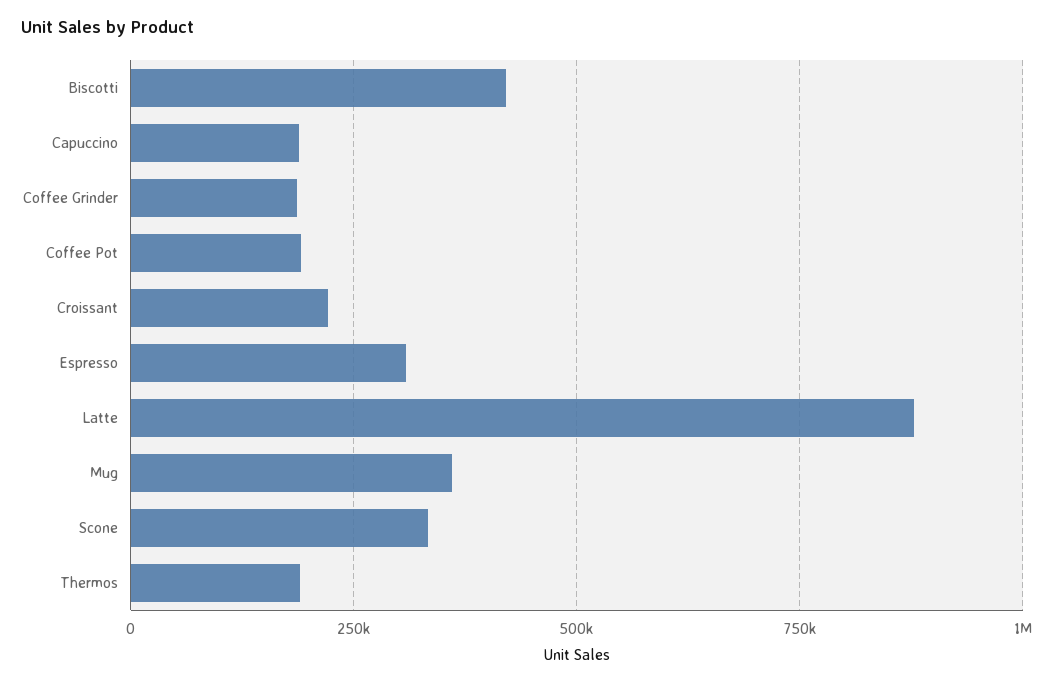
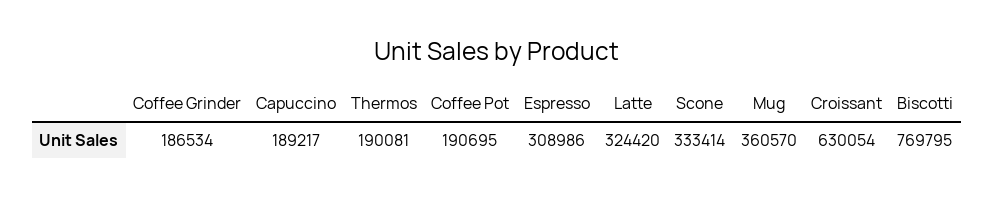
  {
-   "Biscotti": 425000,
+   "Biscotti": 769795,
    "Capuccino": 189217,
    "Coffee Grinder": 186534,
    "Coffee Pot": 190695,
-   "Croissant": 225000,
+   "Croissant": 630054,
    "Espresso": 308986,
-   "Latte": 875000,
+   "Latte": 324420,
    "Mug": 360570,
    "Scone": 333414,
    "Thermos": 190081
  }

